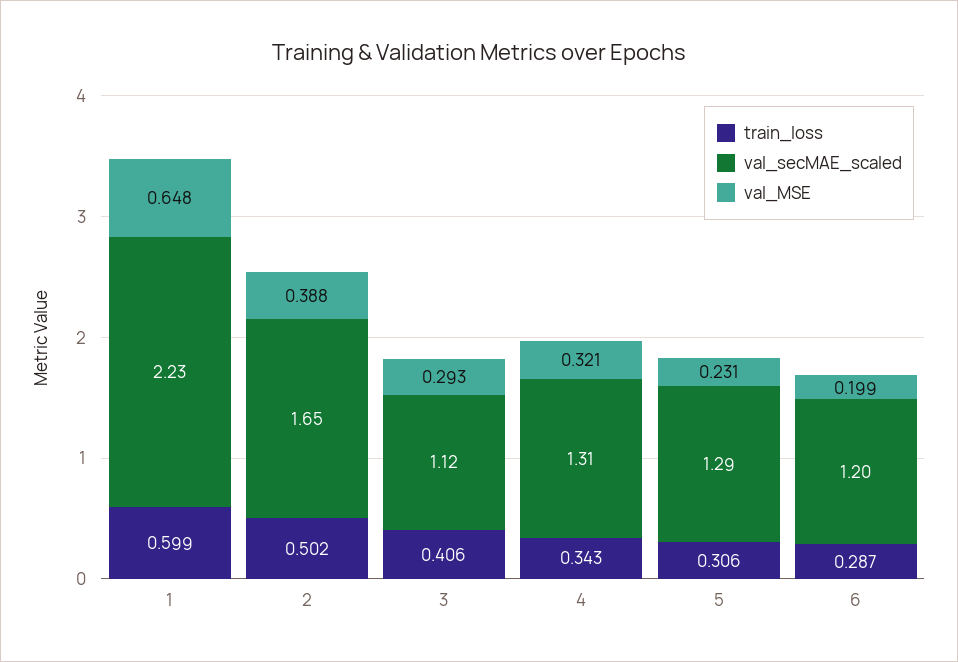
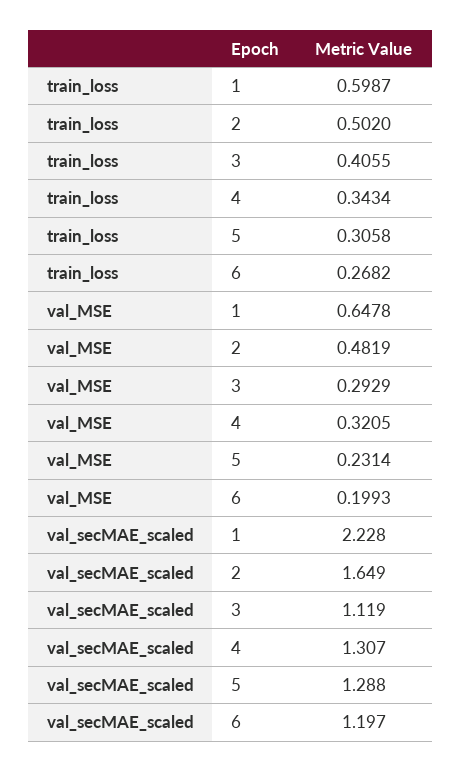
  {
    "train_loss": {
      "1": 0.5987,
      "2": 0.502,
      "3": 0.4055,
      "4": 0.3434,
      "5": 0.3058,
-     "6": 0.287
+     "6": 0.2682
    },
    "val_secMAE_scaled": {
      "1": 2.228,
      "2": 1.649,
      "3": 1.119,
      "4": 1.307,
      "5": 1.288,
      "6": 1.197
    },
    "val_MSE": {
      "1": 0.6478,
-     "2": 0.388,
+     "2": 0.4819,
      "3": 0.2929,
      "4": 0.3205,
      "5": 0.2314,
      "6": 0.1993
    }
  }

